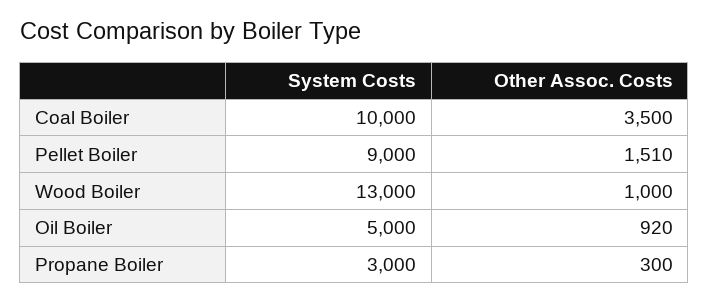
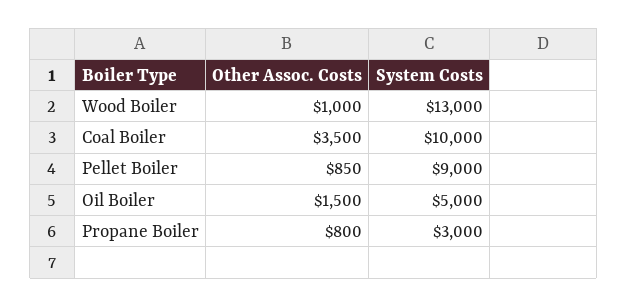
  {
    "System Costs": {
      "Coal Boiler": 10000,
      "Pellet Boiler": 9000,
      "Wood Boiler": 13000,
      "Oil Boiler": 5000,
      "Propane Boiler": 3000
    },
    "Other Assoc. Costs": {
      "Coal Boiler": 3500,
-     "Pellet Boiler": 1510,
+     "Pellet Boiler": 850,
      "Wood Boiler": 1000,
-     "Oil Boiler": 920,
+     "Oil Boiler": 1500,
-     "Propane Boiler": 300
+     "Propane Boiler": 800
    }
  }

